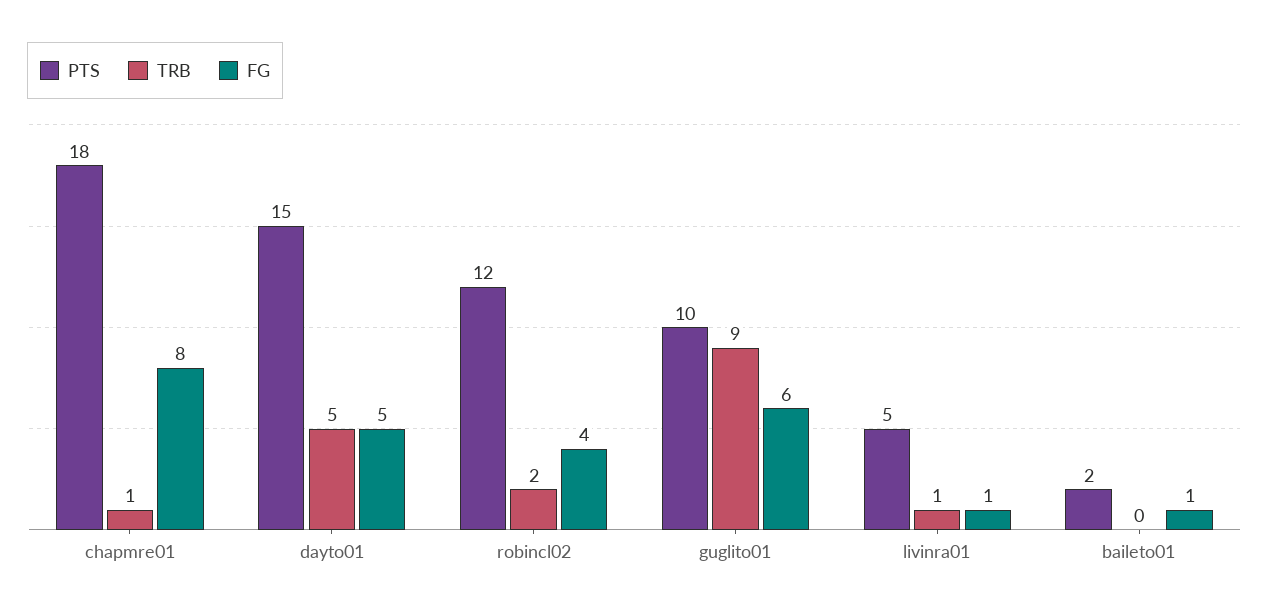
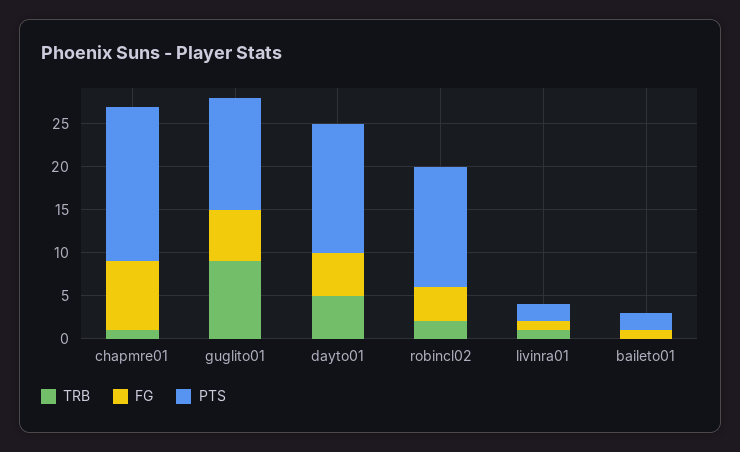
  {
    "PTS": {
      "chapmre01": 18,
      "dayto01": 15,
-     "robincl02": 12,
+     "robincl02": 14,
-     "guglito01": 10,
+     "guglito01": 13,
-     "livinra01": 5,
+     "livinra01": 2,
      "baileto01": 2
    },
    "TRB": {
      "chapmre01": 1,
      "dayto01": 5,
      "robincl02": 2,
      "guglito01": 9,
      "livinra01": 1,
      "baileto01": 0
    },
    "FG": {
      "chapmre01": 8,
      "dayto01": 5,
      "robincl02": 4,
      "guglito01": 6,
      "livinra01": 1,
      "baileto01": 1
    }
  }

